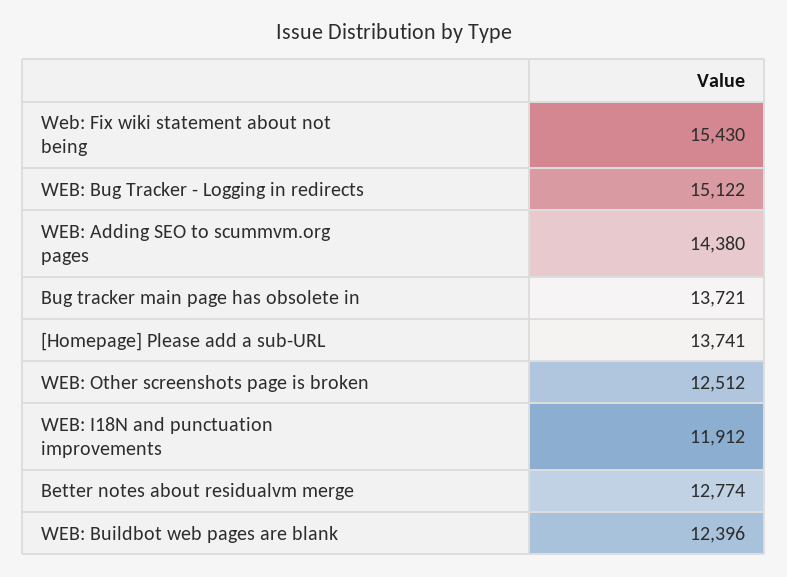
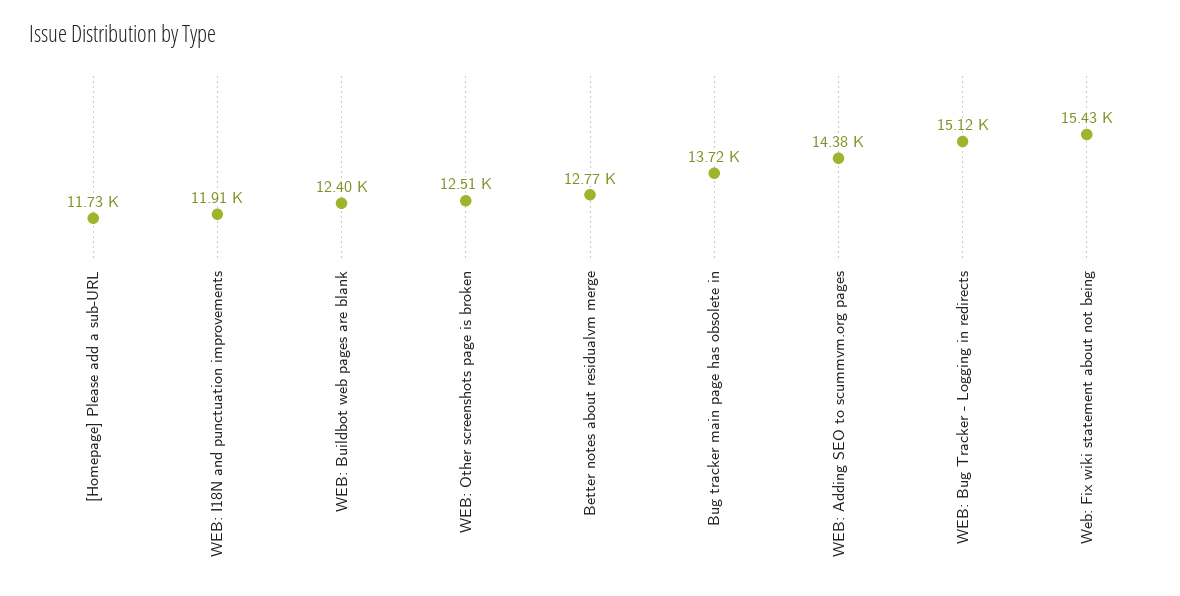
  {
    "Web: Fix wiki statement about not being": 15430,
    "WEB: Bug Tracker - Logging in redirects": 15122,
    "WEB: Adding SEO to scummvm.org pages": 14380,
    "Bug tracker main page has obsolete in": 13721,
-   "[Homepage] Please add a sub-URL": 13741,
+   "[Homepage] Please add a sub-URL": 11730,
    "WEB: Other screenshots page is broken": 12512,
    "WEB: I18N and punctuation improvements": 11912,
    "Better notes about residualvm merge": 12774,
    "WEB: Buildbot web pages are blank": 12396
  }

